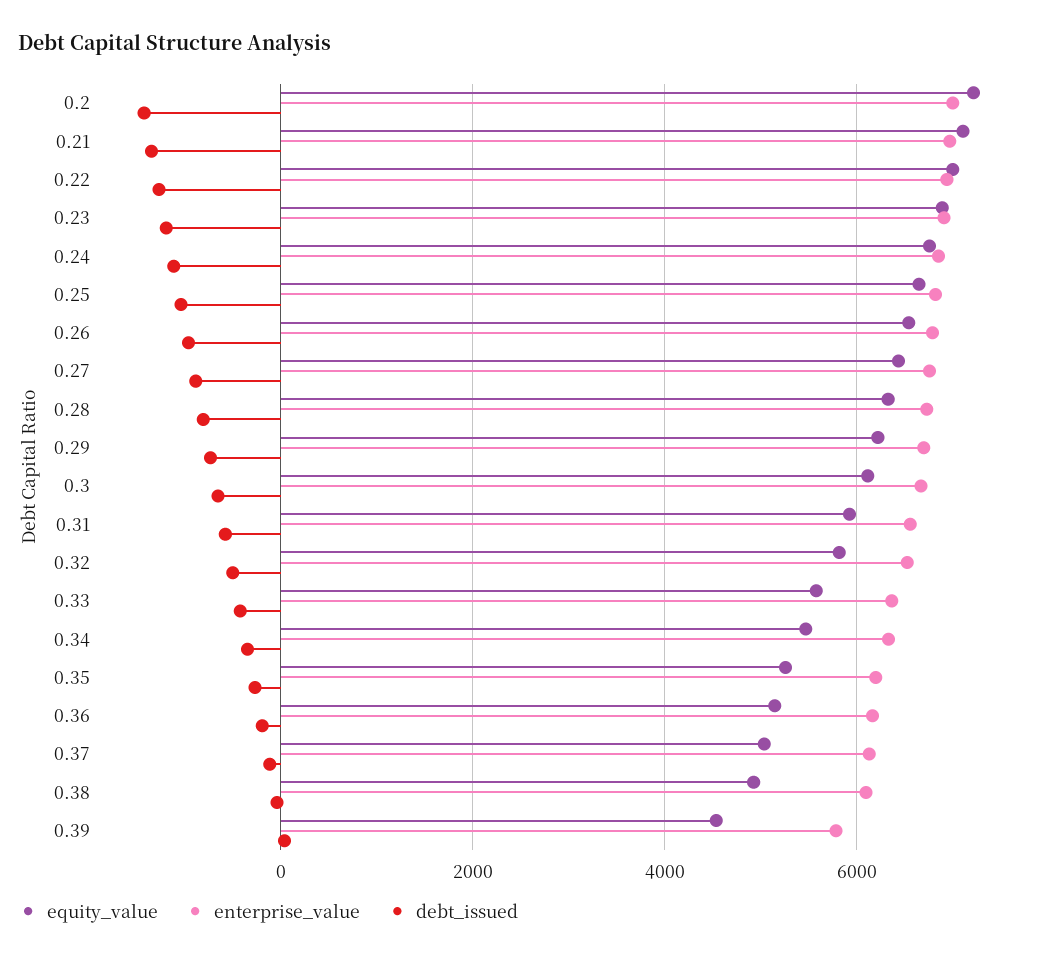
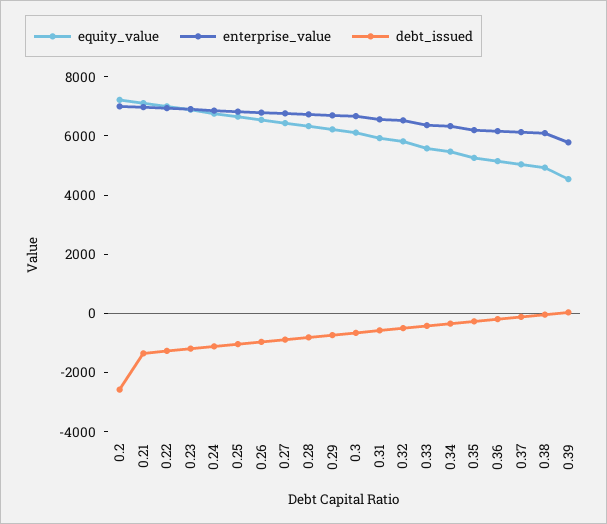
  {
    "equity_value": {
      "0.2": 7200,
      "0.21": 7200,
      "0.22": 7000,
      "0.23": 6800,
      "0.24": 6800,
      "0.25": 6600,
      "0.26": 6600,
      "0.27": 6400,
      "0.28": 6400,
      "0.29": 6200,
      "0.3": 6200,
      "0.31": 6000,
      "0.32": 5800,
      "0.33": 5600,
      "0.34": 5400,
      "0.35": 5200,
      "0.36": 5200,
      "0.37": 5000,
      "0.38": 5000,
      "0.39": 4600
    },
    "enterprise_value": {
      "0.2": 7000,
      "0.21": 7000,
      "0.22": 7000,
      "0.23": 7000,
      "0.24": 6800,
      "0.25": 6800,
      "0.26": 6800,
      "0.27": 6800,
      "0.28": 6800,
      "0.29": 6600,
      "0.3": 6600,
      "0.31": 6600,
      "0.32": 6600,
      "0.33": 6400,
      "0.34": 6400,
      "0.35": 6200,
      "0.36": 6200,
      "0.37": 6200,
      "0.38": 6000,
      "0.39": 5800
    },
    "debt_issued": {
-     "0.2": -1400,
+     "0.2": -2500,
      "0.21": -1400,
      "0.22": -1200,
      "0.23": -1200,
      "0.24": -1200,
      "0.25": -1000,
      "0.26": -1000,
      "0.27": -800,
      "0.28": -800,
      "0.29": -800,
      "0.3": -600,
      "0.31": -600,
      "0.32": -400,
      "0.33": -400,
      "0.34": -400,
      "0.35": -200,
      "0.36": -200,
      "0.37": -200,
      "0.38": 0,
      "0.39": 0
    }
  }

